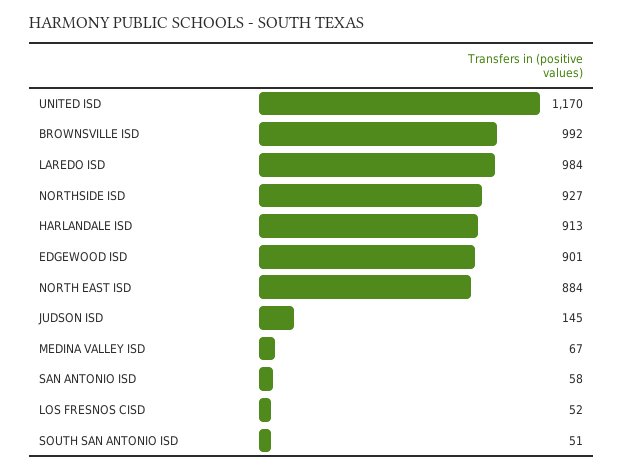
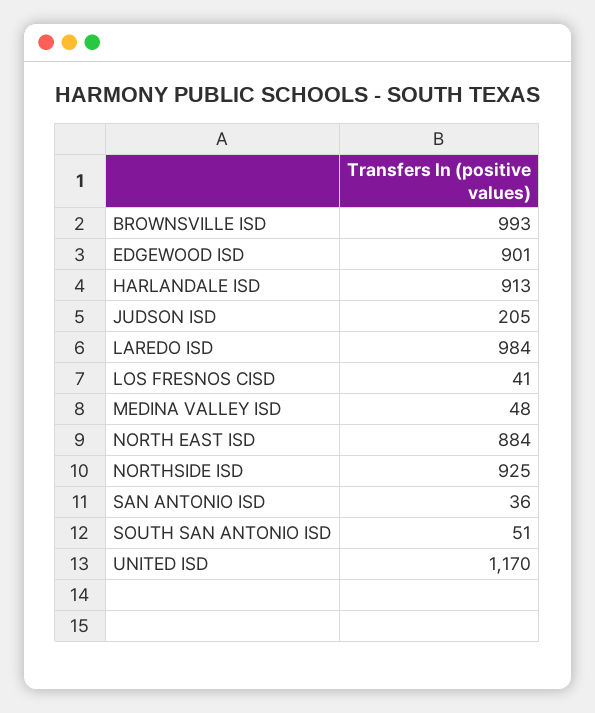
  {
    "UNITED ISD": 1170,
-   "BROWNSVILLE ISD": 992,
+   "BROWNSVILLE ISD": 993,
    "LAREDO ISD": 984,
-   "NORTHSIDE ISD": 927,
+   "NORTHSIDE ISD": 925,
    "HARLANDALE ISD": 913,
    "EDGEWOOD ISD": 901,
    "NORTH EAST ISD": 884,
-   "JUDSON ISD": 145,
+   "JUDSON ISD": 205,
-   "MEDINA VALLEY ISD": 67,
+   "MEDINA VALLEY ISD": 48,
-   "SAN ANTONIO ISD": 58,
+   "SAN ANTONIO ISD": 36,
-   "LOS FRESNOS CISD": 52,
+   "LOS FRESNOS CISD": 41,
    "SOUTH SAN ANTONIO ISD": 51
  }

